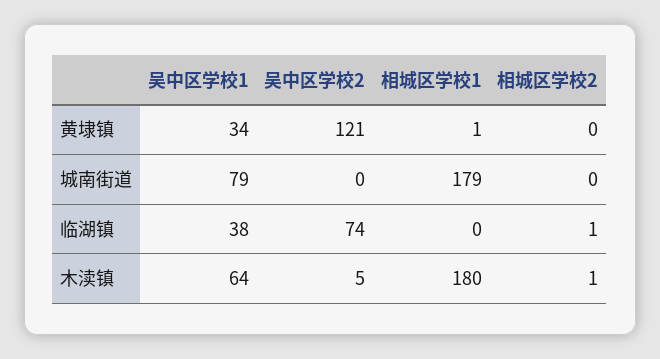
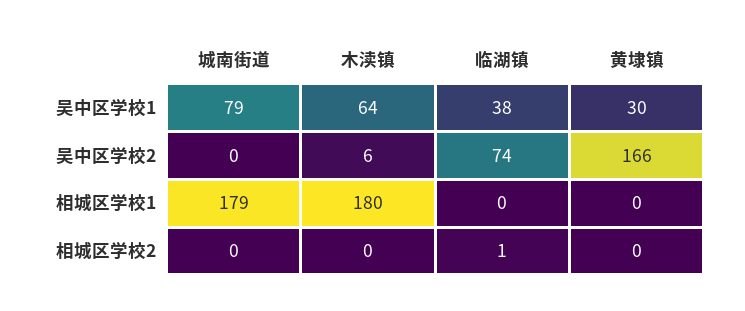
  {
    "吴中区学校1": {
-     "黄埭镇": 34,
+     "黄埭镇": 30,
      "城南街道": 79,
      "临湖镇": 38,
      "木渎镇": 64
    },
    "吴中区学校2": {
-     "黄埭镇": 121,
+     "黄埭镇": 166,
      "城南街道": 0,
      "临湖镇": 74,
-     "木渎镇": 5
+     "木渎镇": 6
    },
    "相城区学校1": {
-     "黄埭镇": 1,
+     "黄埭镇": 0,
      "城南街道": 179,
      "临湖镇": 0,
      "木渎镇": 180
    },
    "相城区学校2": {
      "黄埭镇": 0,
      "城南街道": 0,
      "临湖镇": 1,
-     "木渎镇": 1
+     "木渎镇": 0
    }
  }

